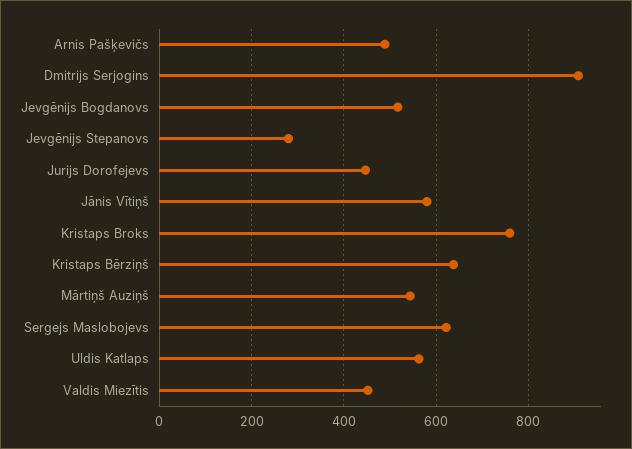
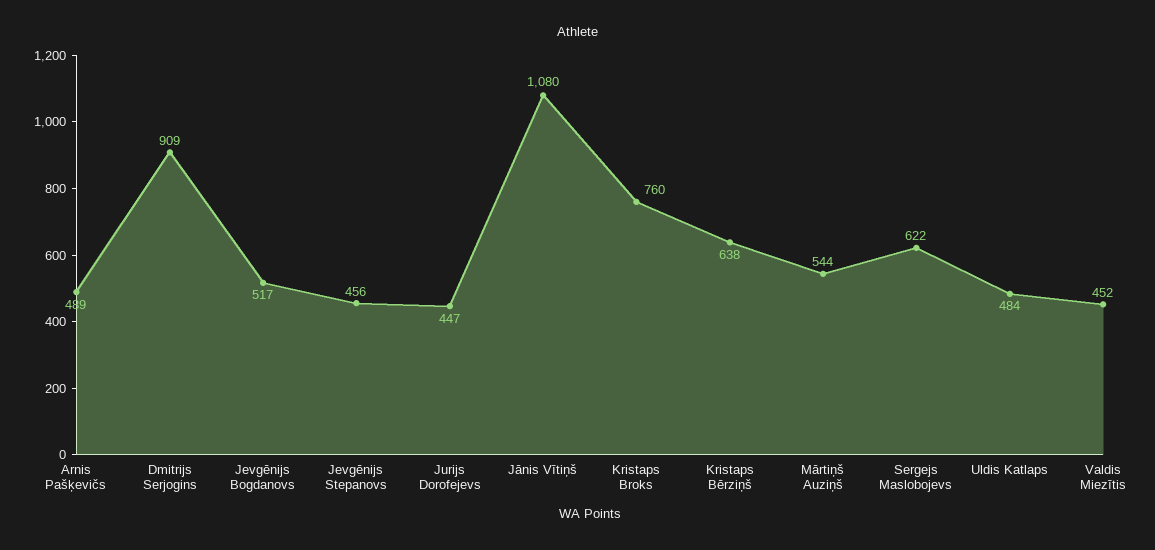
  {
    "Arnis Pašķevičs": 489,
    "Dmitrijs Serjogins": 909,
    "Jevgēnijs Bogdanovs": 517,
-   "Jevgēnijs Stepanovs": 280,
+   "Jevgēnijs Stepanovs": 456,
    "Jurijs Dorofejevs": 447,
-   "Jānis Vītiņš": 580,
+   "Jānis Vītiņš": 1080,
    "Kristaps Broks": 760,
    "Kristaps Bērziņš": 638,
    "Mārtiņš Auziņš": 544,
    "Sergejs Maslobojevs": 622,
-   "Uldis Katlaps": 560,
+   "Uldis Katlaps": 484,
    "Valdis Miezītis": 452
  }

